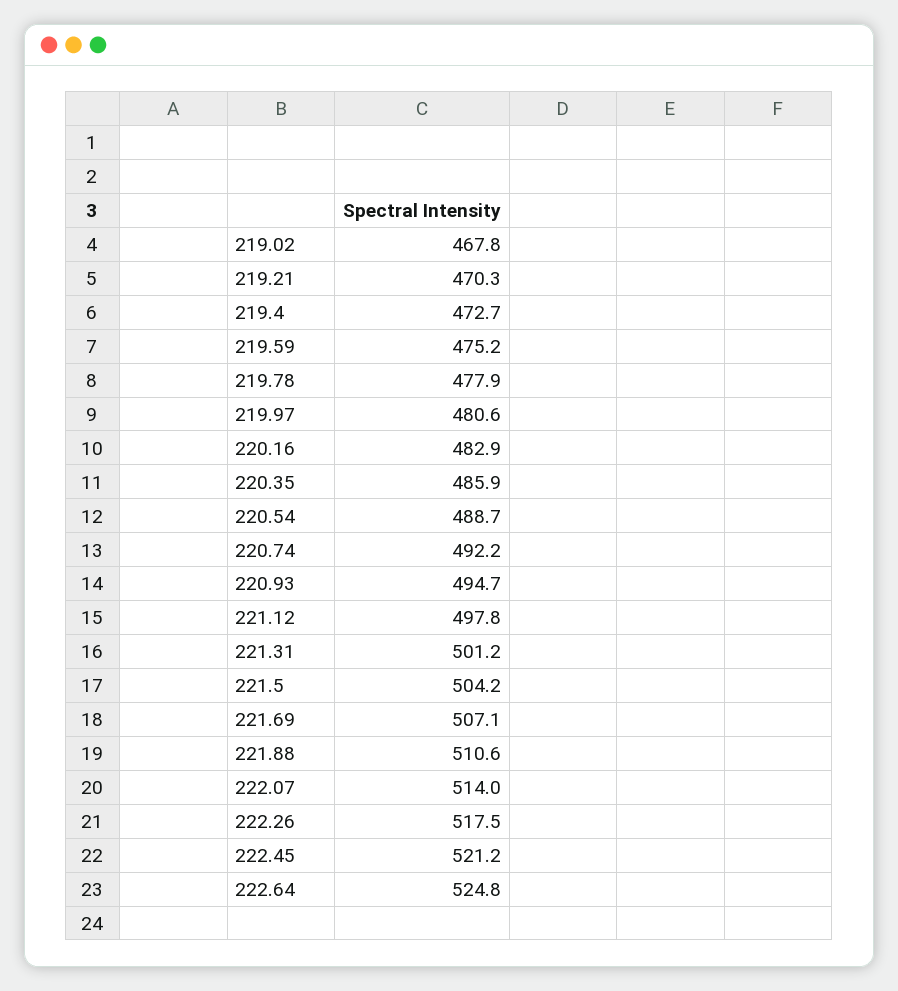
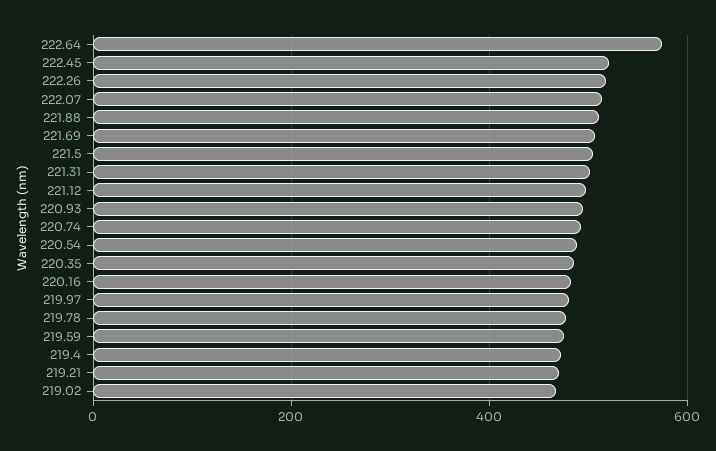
  {
    "219.02": 467.8,
    "219.21": 470.3,
    "219.4": 472.7,
    "219.59": 475.2,
    "219.78": 477.9,
    "219.97": 480.6,
    "220.16": 482.9,
    "220.35": 485.9,
    "220.54": 488.7,
    "220.74": 492.2,
    "220.93": 494.7,
    "221.12": 497.8,
    "221.31": 501.2,
    "221.5": 504.2,
    "221.69": 507.1,
    "221.88": 510.6,
    "222.07": 514,
    "222.26": 517.5,
    "222.45": 521.2,
-   "222.64": 524.8
+   "222.64": 580
  }

